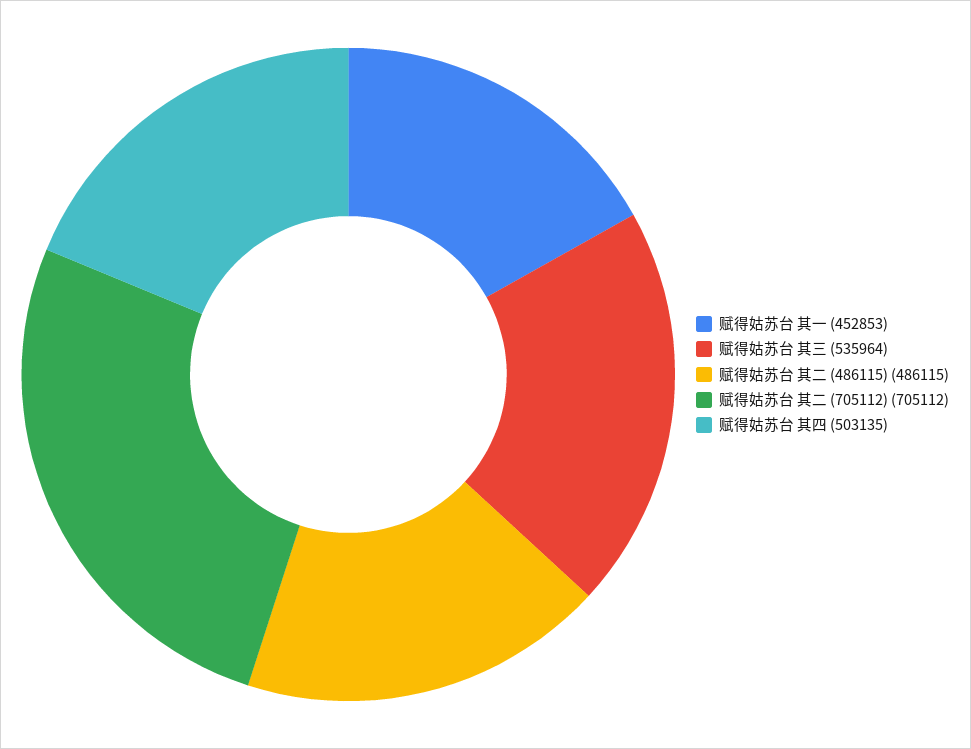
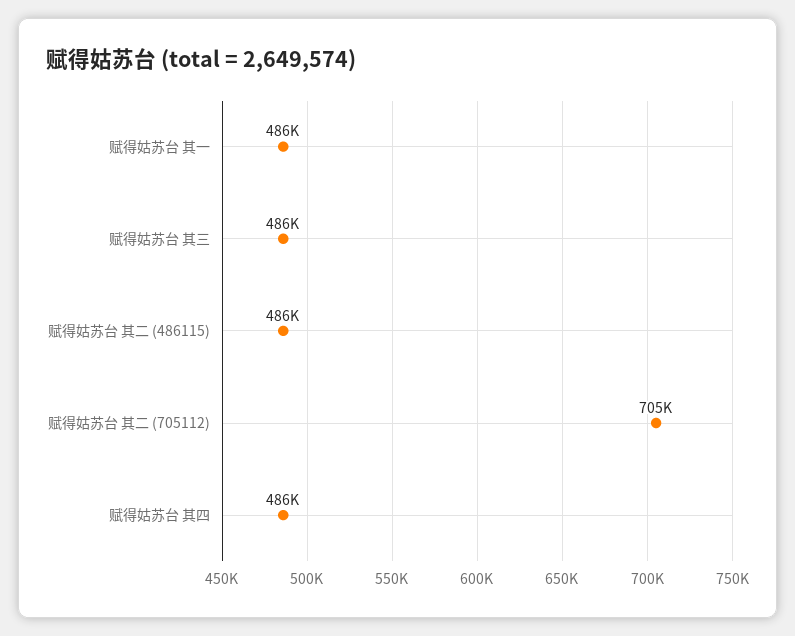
  {
-   "赋得姑苏台 其一": 452853,
+   "赋得姑苏台 其一": 486000,
-   "赋得姑苏台 其三": 535964,
+   "赋得姑苏台 其三": 486000,
    "赋得姑苏台 其二 (486115)": 486115,
    "赋得姑苏台 其二 (705112)": 705112,
-   "赋得姑苏台 其四": 503135
+   "赋得姑苏台 其四": 486000
  }

